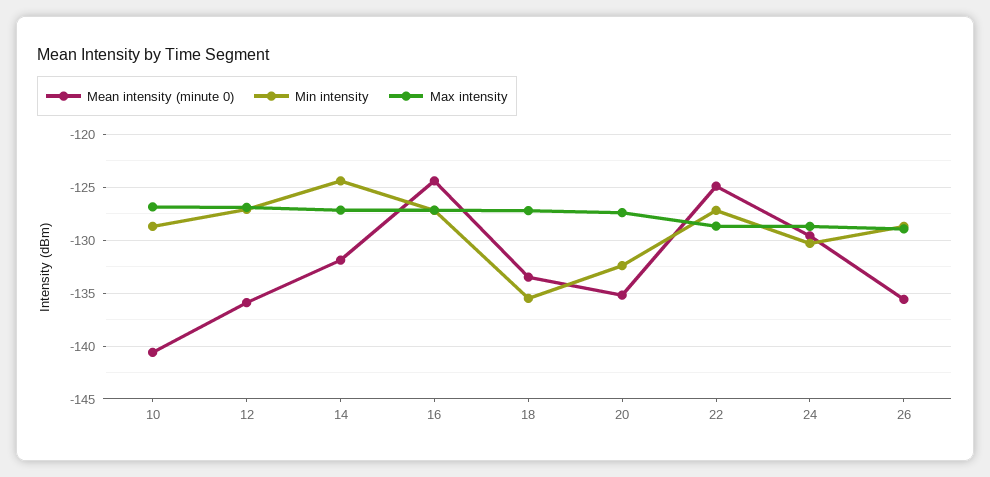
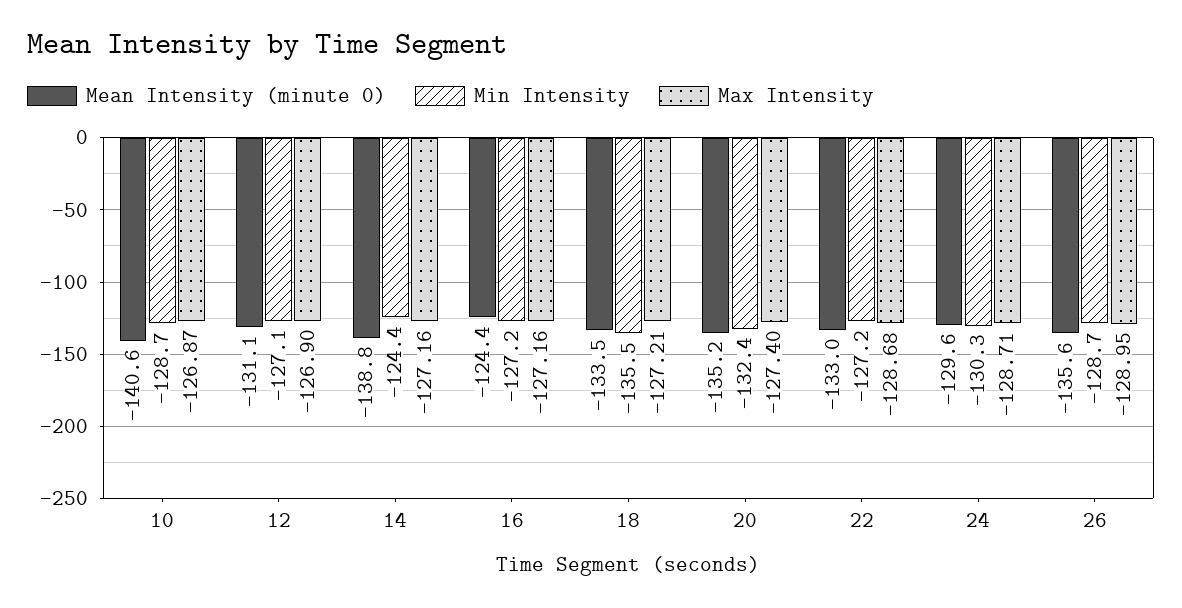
  {
    "Mean intensity (minute 0)": {
      "10": -140.6,
-     "12": -136,
+     "12": -131.1,
-     "14": -132,
+     "14": -138.8,
      "16": -124.4,
      "18": -133.5,
      "20": -135.2,
-     "22": -125,
+     "22": -133,
      "24": -129.6,
      "26": -135.6
    },
    "Min intensity": {
      "10": -128.7,
      "12": -127.1,
      "14": -124.4,
      "16": -127.2,
      "18": -135.5,
      "20": -132.4,
      "22": -127.2,
      "24": -130.3,
      "26": -128.7
    },
    "Max intensity": {
      "10": -126.87,
      "12": -126.9,
      "14": -127.16,
      "16": -127.16,
      "18": -127.21,
      "20": -127.4,
      "22": -128.68,
      "24": -128.71,
      "26": -128.95
    }
  }

